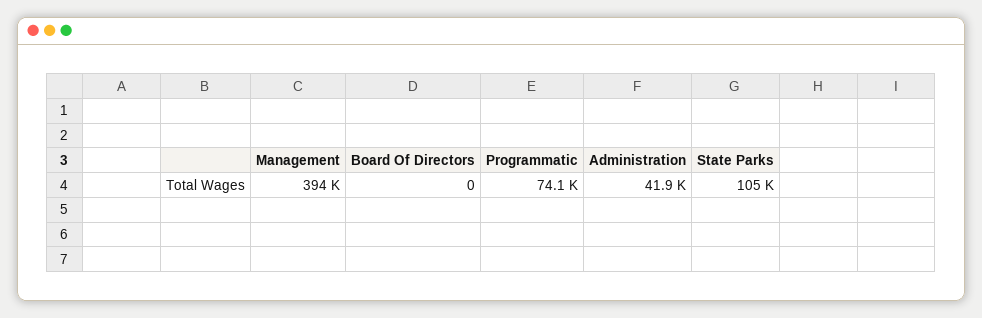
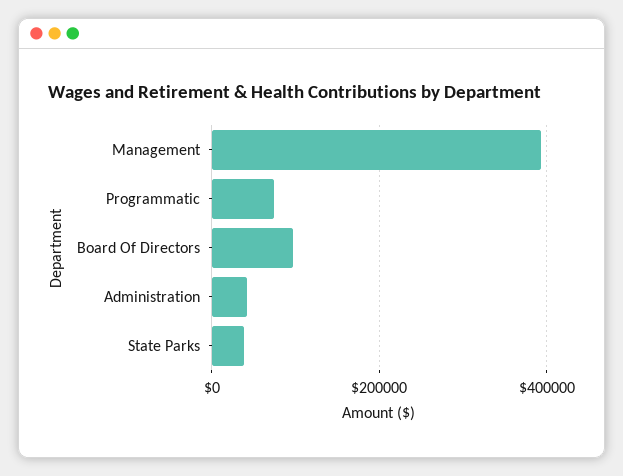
  {
    "Management": 394000,
-   "Board Of Directors": 0,
+   "Board Of Directors": 100000,
    "Programmatic": 74100,
    "Administration": 41900,
-   "State Parks": 105000
+   "State Parks": 40000
  }

